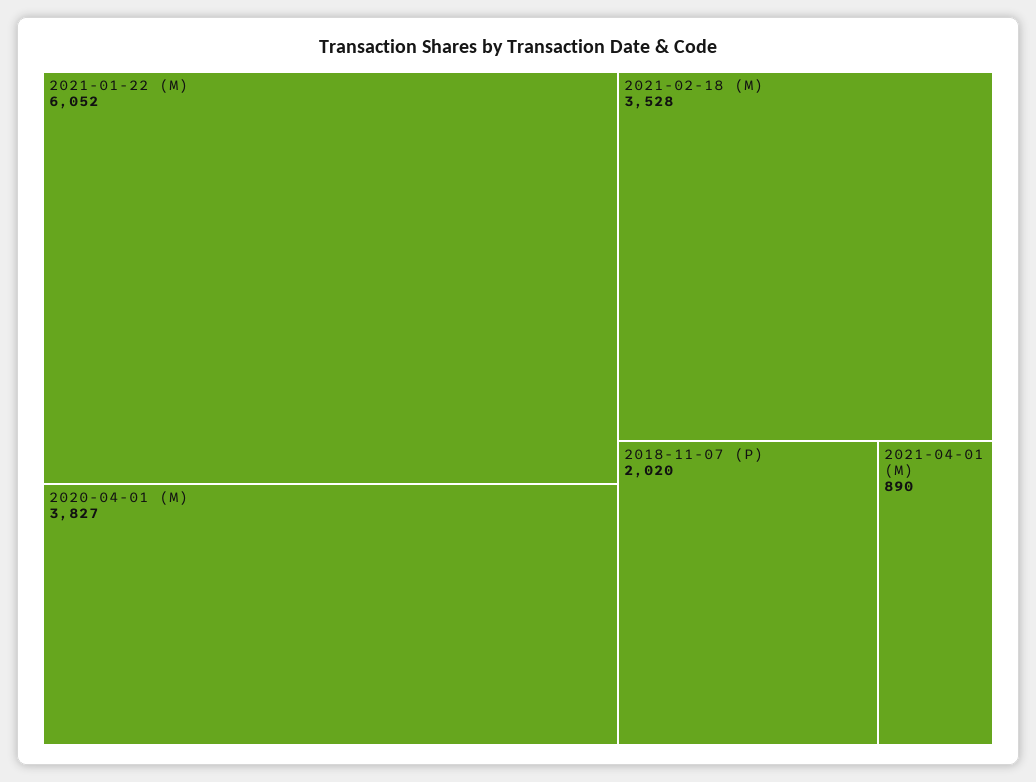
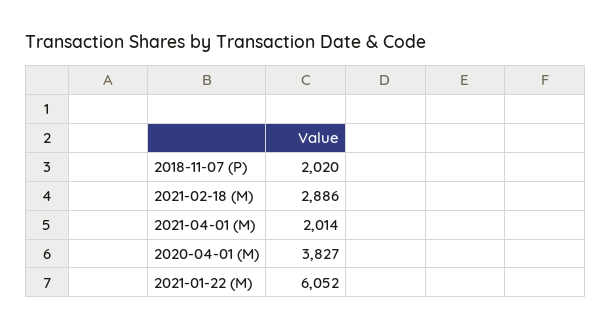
  {
    "2021-01-22 (M)": 6052,
    "2020-04-01 (M)": 3827,
-   "2021-02-18 (M)": 3528,
+   "2021-02-18 (M)": 2886,
    "2018-11-07 (P)": 2020,
-   "2021-04-01 (M)": 890
+   "2021-04-01 (M)": 2014
  }

